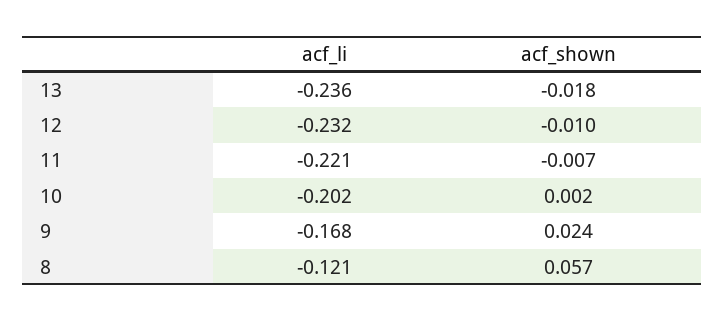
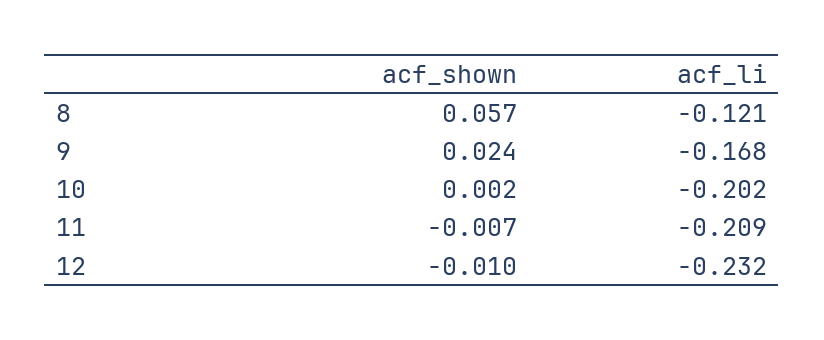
  {
    "acf_li": {
-     "13": -0.236,
      "12": -0.232,
-     "11": -0.221,
+     "11": -0.209,
      "10": -0.202,
      "9": -0.168,
      "8": -0.121
    },
    "acf_shown": {
-     "13": -0.018,
      "12": -0.01,
      "11": -0.007,
      "10": 0.002,
      "9": 0.024,
      "8": 0.057
    }
  }

